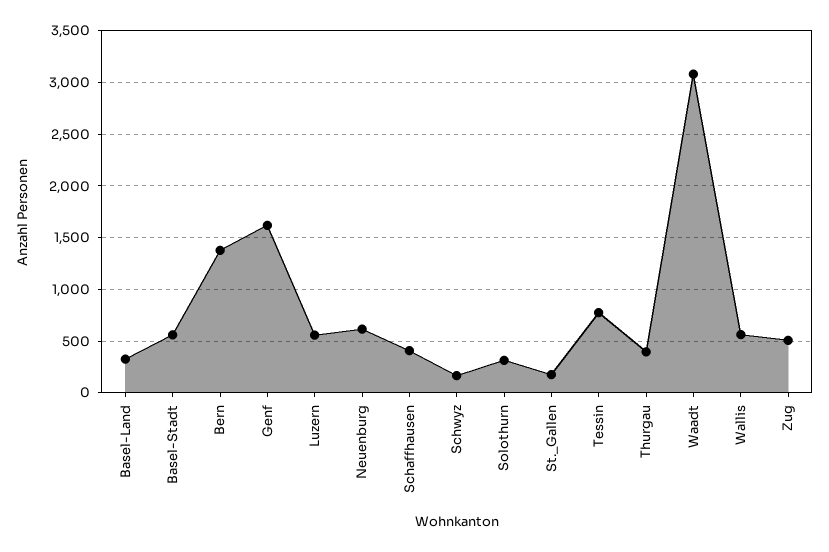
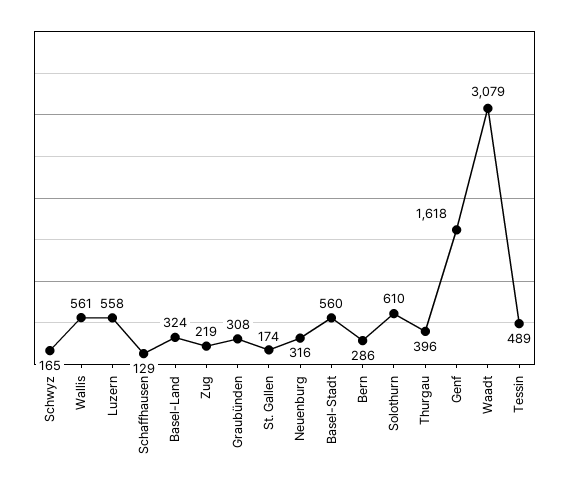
  {
    "Basel-Land": 324,
    "Basel-Stadt": 560,
-   "Bern": 1400,
+   "Bern": 286,
    "Genf": 1618,
    "Luzern": 558,
-   "Neuenburg": 600,
+   "Neuenburg": 316,
-   "Schaffhausen": 400,
+   "Schaffhausen": 129,
    "Schwyz": 165,
-   "Solothurn": 300,
+   "Solothurn": 610,
    "St._Gallen": 174,
-   "Tessin": 800,
+   "Tessin": 489,
    "Thurgau": 396,
    "Waadt": 3079,
    "Wallis": 561,
-   "Zug": 500
+   "Zug": 219,
+   "Graubünden": 308
  }

